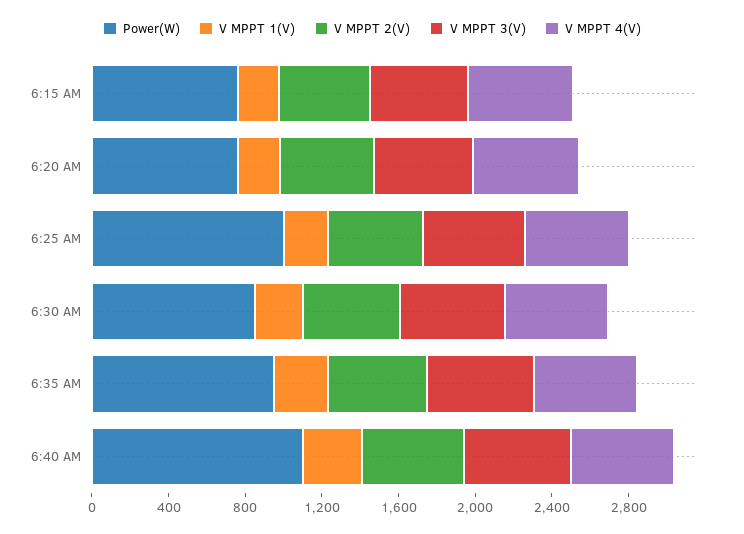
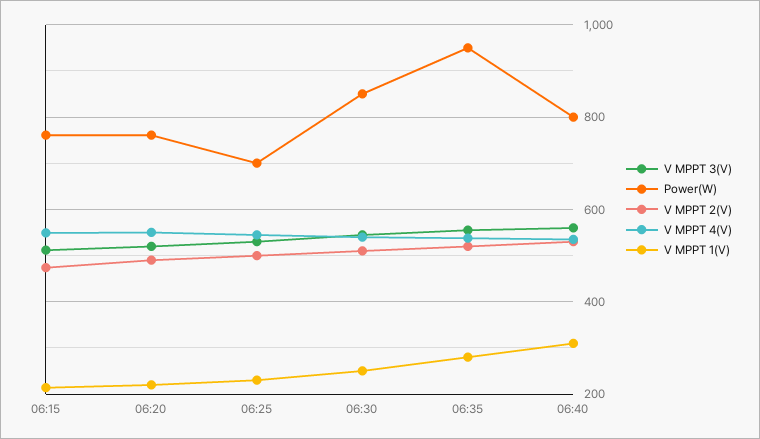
  {
    "Power(W)": {
      "6:15 AM": 760,
      "6:20 AM": 760,
-     "6:25 AM": 1000,
+     "6:25 AM": 700,
      "6:30 AM": 860,
      "6:35 AM": 960,
-     "6:40 AM": 1100
+     "6:40 AM": 800
    },
    "V MPPT 1(V)": {
      "6:15 AM": 220,
      "6:20 AM": 220,
      "6:25 AM": 240,
      "6:30 AM": 260,
      "6:35 AM": 280,
      "6:40 AM": 320
    },
    "V MPPT 2(V)": {
      "6:15 AM": 480,
      "6:20 AM": 500,
      "6:25 AM": 500,
      "6:30 AM": 520,
      "6:35 AM": 520,
      "6:40 AM": 540
    },
    "V MPPT 3(V)": {
      "6:15 AM": 520,
      "6:20 AM": 520,
      "6:25 AM": 540,
      "6:30 AM": 540,
      "6:35 AM": 560,
      "6:40 AM": 560
    },
    "V MPPT 4(V)": {
      "6:15 AM": 540,
      "6:20 AM": 560,
      "6:25 AM": 540,
      "6:30 AM": 540,
      "6:35 AM": 540,
      "6:40 AM": 540
    }
  }

